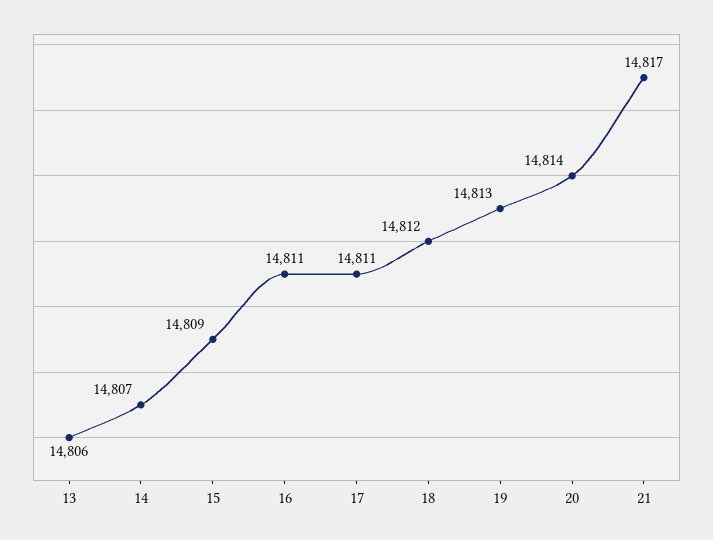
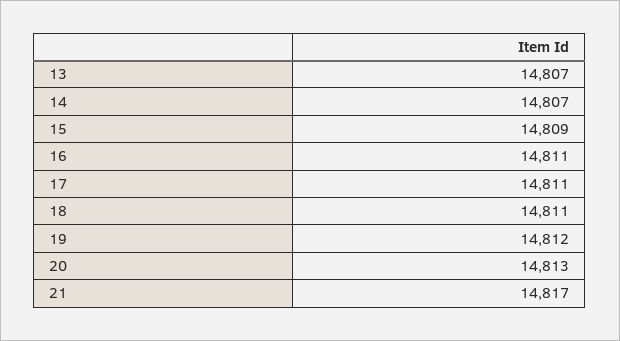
  {
-   "13": 14806,
+   "13": 14807,
    "14": 14807,
    "15": 14809,
    "16": 14811,
    "17": 14811,
-   "18": 14812,
+   "18": 14811,
-   "19": 14813,
+   "19": 14812,
-   "20": 14814,
+   "20": 14813,
    "21": 14817
  }

